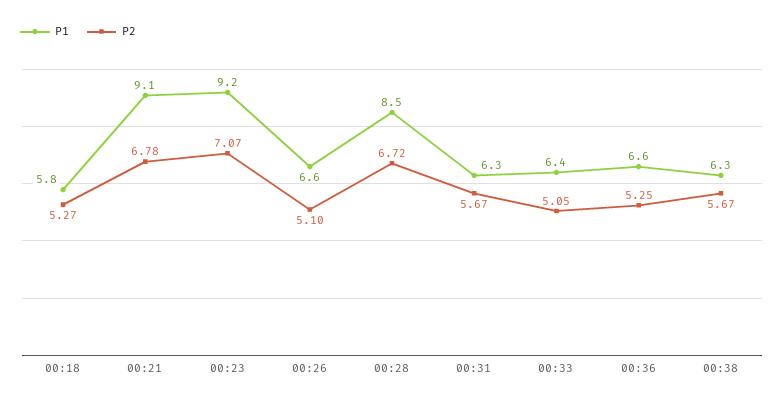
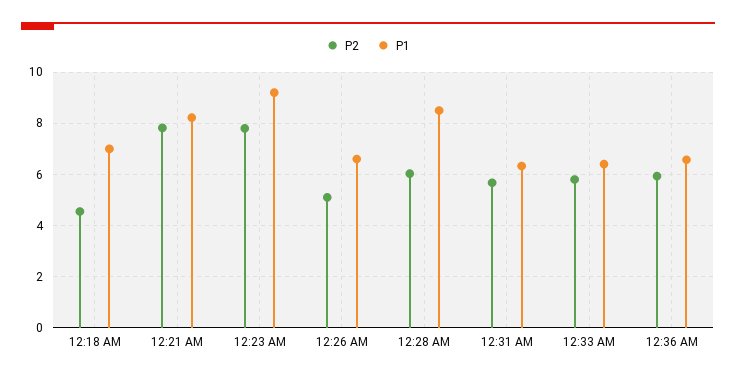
  {
    "P1": {
-     "00:18": 5.8,
+     "00:18": 7,
-     "00:21": 9.1,
+     "00:21": 8.25,
      "00:23": 9.2,
      "00:26": 6.6,
      "00:28": 8.5,
      "00:31": 6.3,
      "00:33": 6.4,
-     "00:36": 6.6,
+     "00:36": 6.6
-     "00:38": 6.3
    },
    "P2": {
-     "00:18": 5.27,
+     "00:18": 4.5,
-     "00:21": 6.78,
+     "00:21": 7.75,
-     "00:23": 7.07,
+     "00:23": 7.75,
      "00:26": 5.1,
-     "00:28": 6.72,
+     "00:28": 6,
      "00:31": 5.67,
-     "00:33": 5.05,
+     "00:33": 5.75,
-     "00:36": 5.25,
+     "00:36": 6
-     "00:38": 5.67
    }
  }

